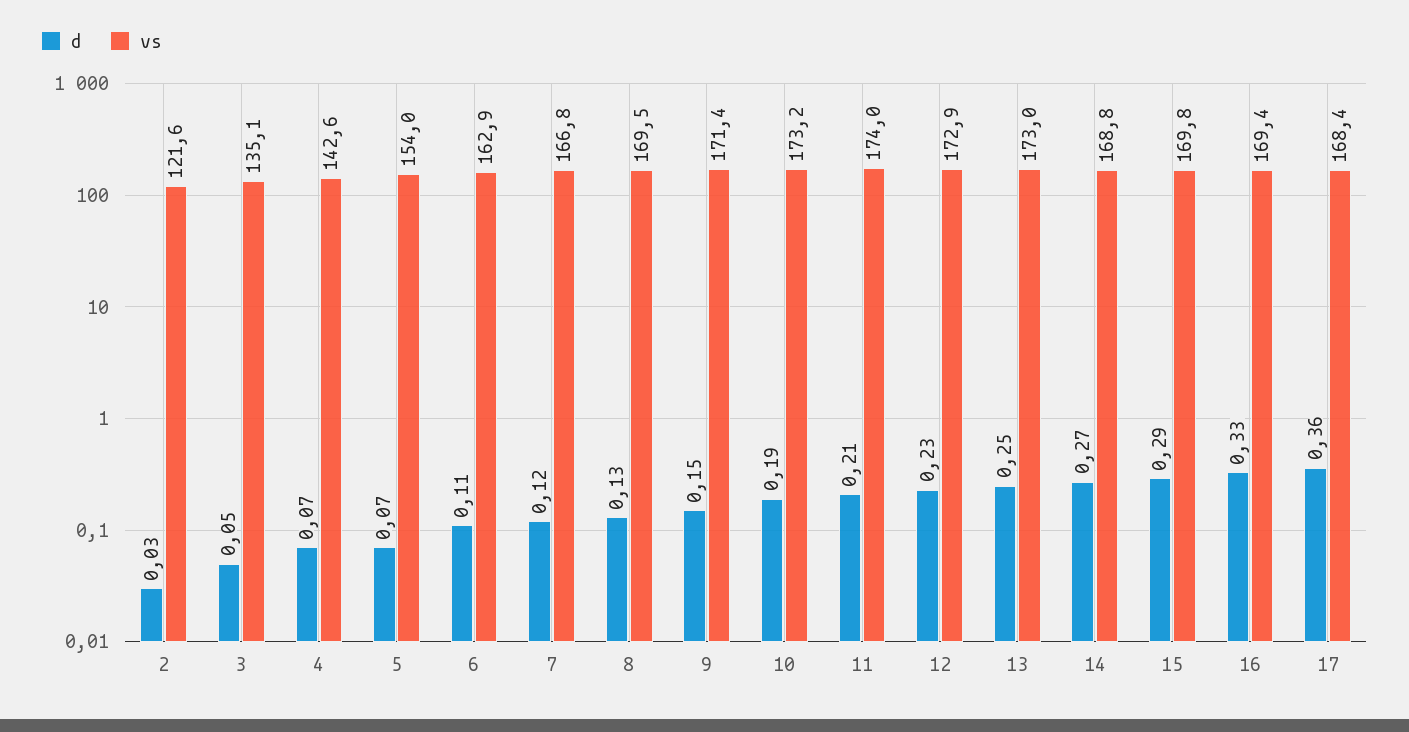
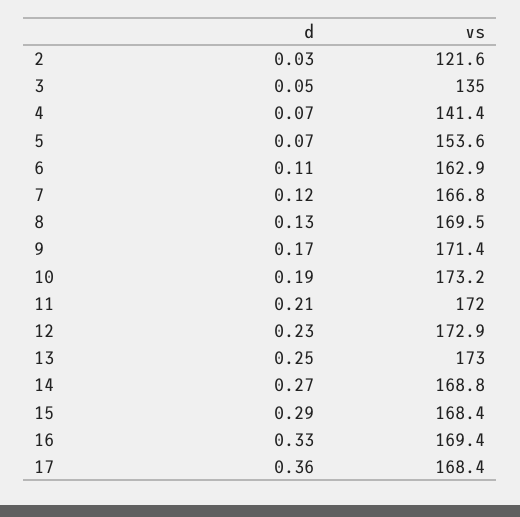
  {
    "d": {
      "2": 0.03,
      "3": 0.05,
      "4": 0.07,
      "5": 0.07,
      "6": 0.11,
      "7": 0.12,
      "8": 0.13,
-     "9": 0.15,
+     "9": 0.17,
      "10": 0.19,
      "11": 0.21,
      "12": 0.23,
      "13": 0.25,
      "14": 0.27,
      "15": 0.29,
      "16": 0.33,
      "17": 0.36
    },
    "vs": {
      "2": 121.6,
-     "3": 135.1,
+     "3": 135,
-     "4": 142.6,
+     "4": 141.4,
-     "5": 154,
+     "5": 153.6,
      "6": 162.9,
      "7": 166.8,
      "8": 169.5,
      "9": 171.4,
      "10": 173.2,
-     "11": 174,
+     "11": 172,
      "12": 172.9,
      "13": 173,
      "14": 168.8,
-     "15": 169.8,
+     "15": 168.4,
      "16": 169.4,
      "17": 168.4
    }
  }

